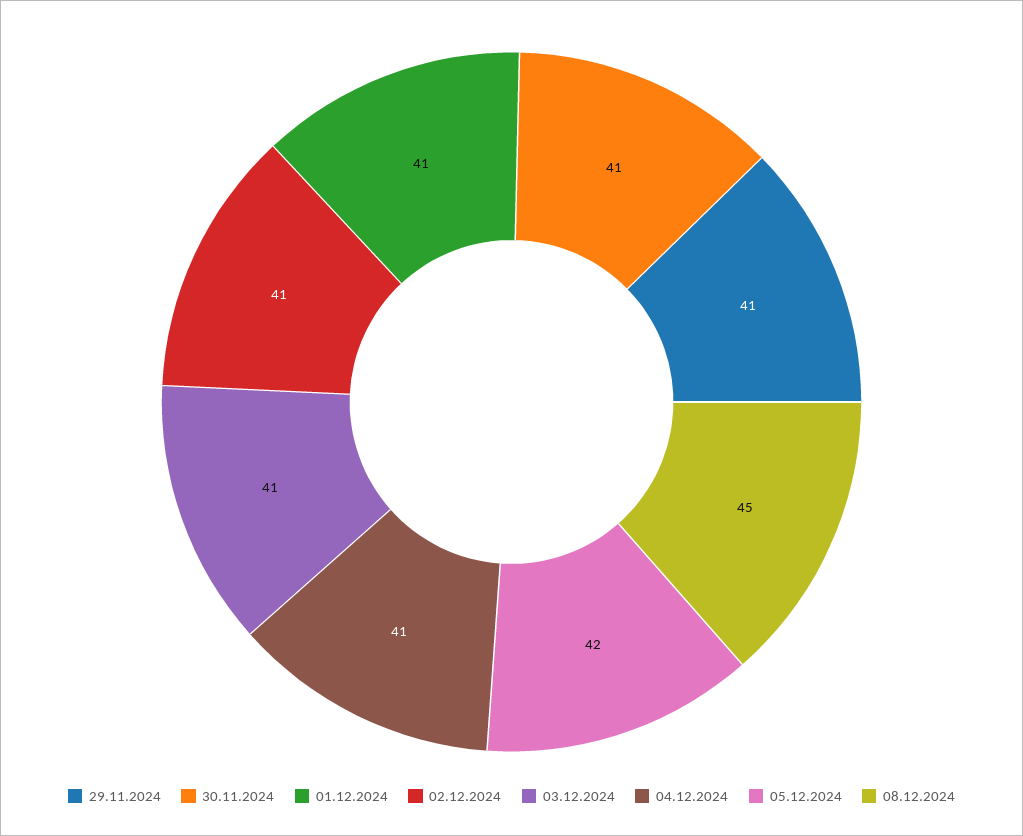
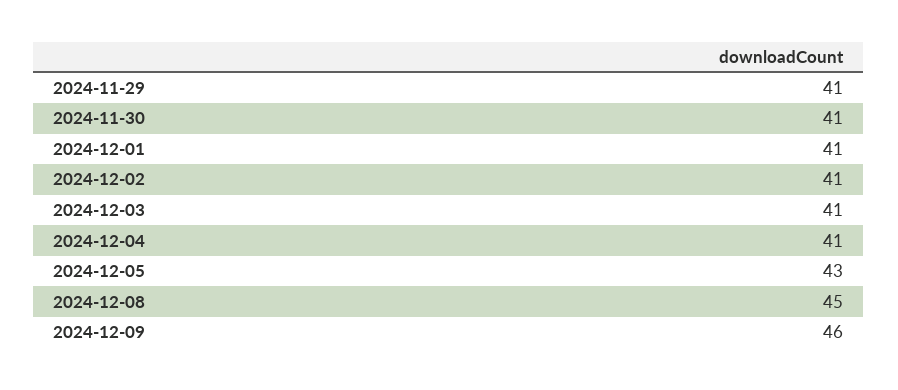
  {
    "29.11.2024": 41,
    "30.11.2024": 41,
    "01.12.2024": 41,
    "02.12.2024": 41,
    "03.12.2024": 41,
    "04.12.2024": 41,
-   "05.12.2024": 42,
+   "05.12.2024": 43,
-   "08.12.2024": 45
+   "08.12.2024": 45,
+   "2024-12-09": 46
  }

